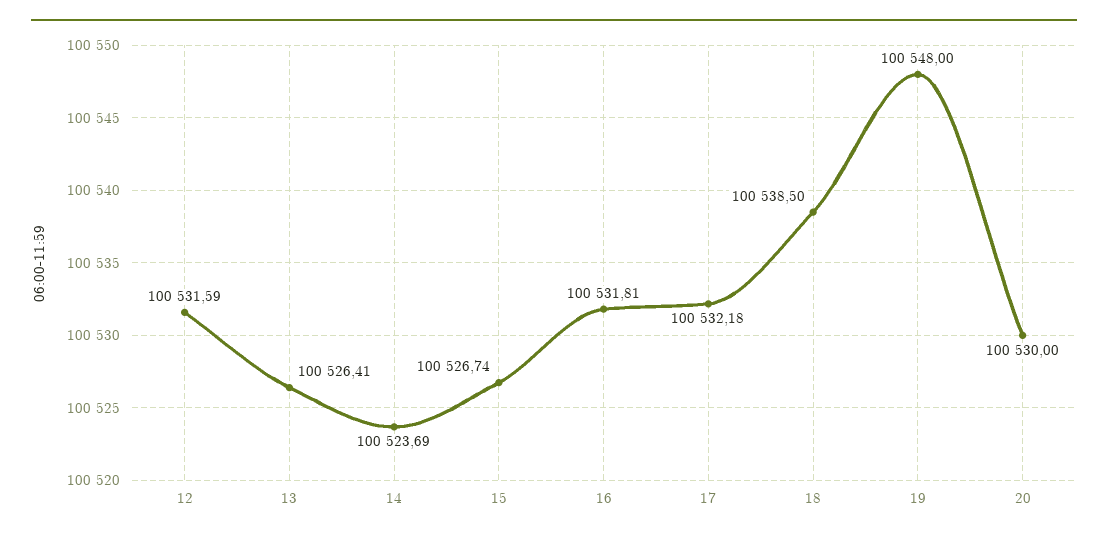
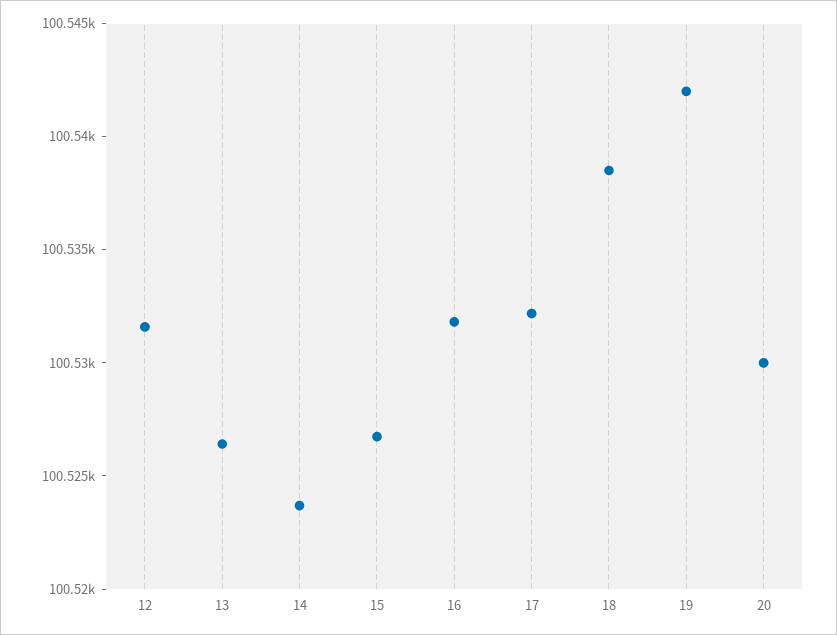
  {
    "12": 100531.59,
    "13": 100526.41,
    "14": 100523.69,
    "15": 100526.74,
    "16": 100531.81,
    "17": 100532.18,
    "18": 100538.5,
-   "19": 100548,
+   "19": 100542,
    "20": 100530
  }

